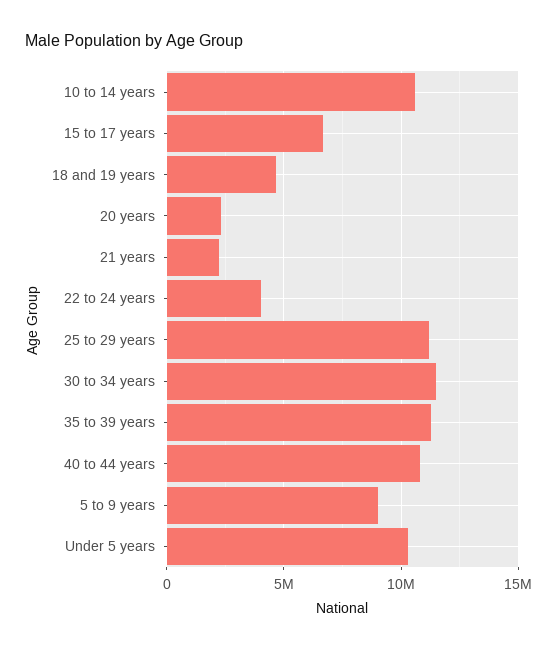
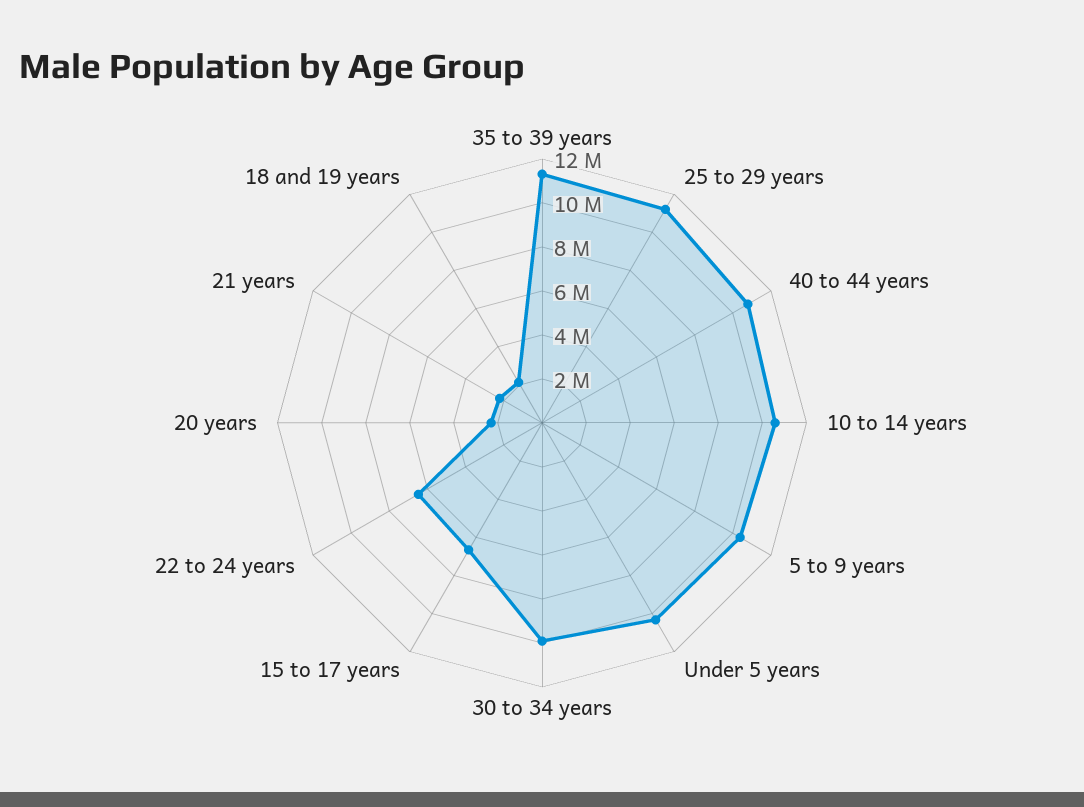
  {
    "10 to 14 years": 10500000,
    "15 to 17 years": 6500000,
-   "18 and 19 years": 4500000,
+   "18 and 19 years": 2000000,
    "20 years": 2500000,
    "21 years": 2000000,
-   "22 to 24 years": 4000000,
+   "22 to 24 years": 6500000,
    "25 to 29 years": 11000000,
-   "30 to 34 years": 11500000,
+   "30 to 34 years": 10000000,
    "35 to 39 years": 11500000,
    "40 to 44 years": 11000000,
-   "5 to 9 years": 9000000,
+   "5 to 9 years": 10500000,
    "Under 5 years": 10500000
  }

